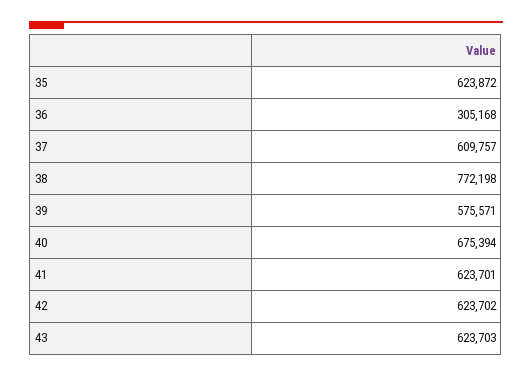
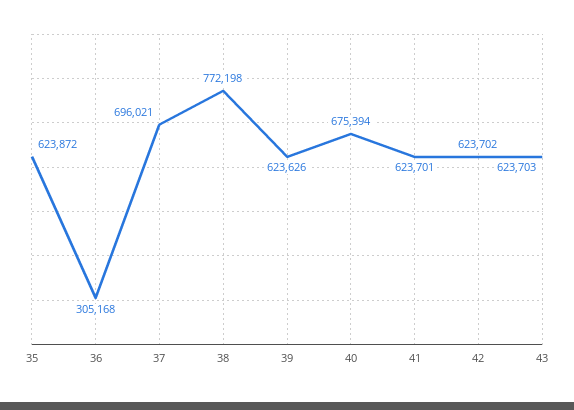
  {
    "35": 623872,
    "36": 305168,
-   "37": 609757,
+   "37": 696021,
    "38": 772198,
-   "39": 575571,
+   "39": 623626,
    "40": 675394,
    "41": 623701,
    "42": 623702,
    "43": 623703
  }

